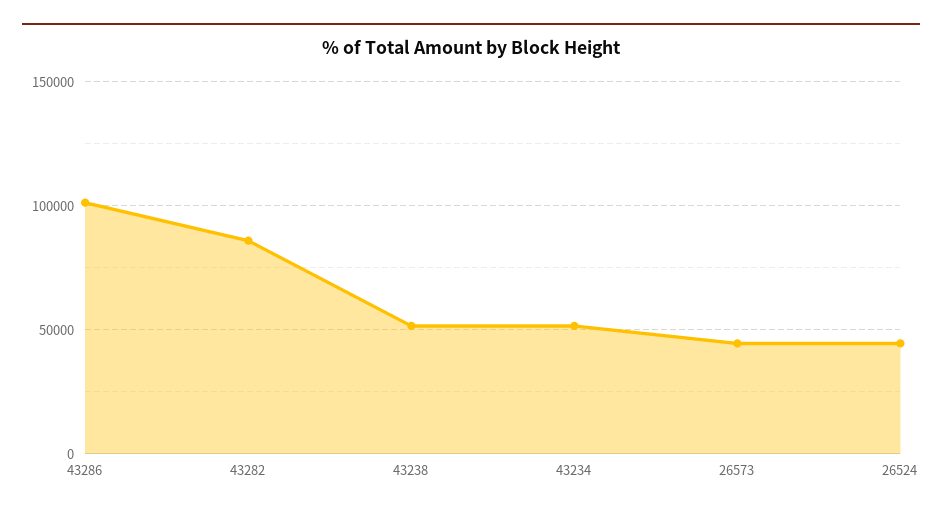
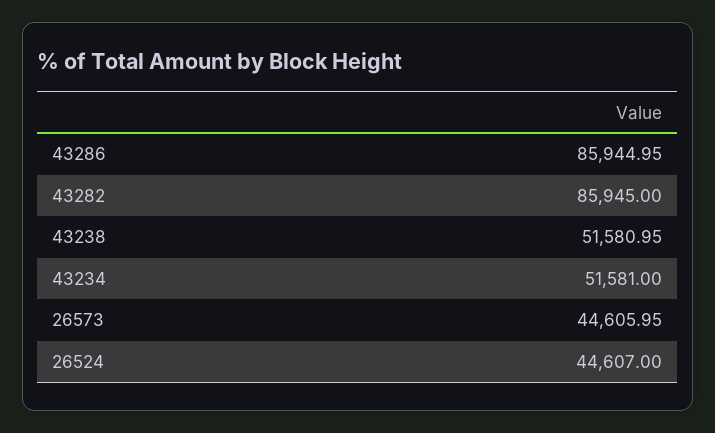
  {
-   "43286": 100000,
+   "43286": 85944.95,
    "43282": 85945,
    "43238": 51580.95,
    "43234": 51581,
    "26573": 44605.95,
    "26524": 44607
  }

